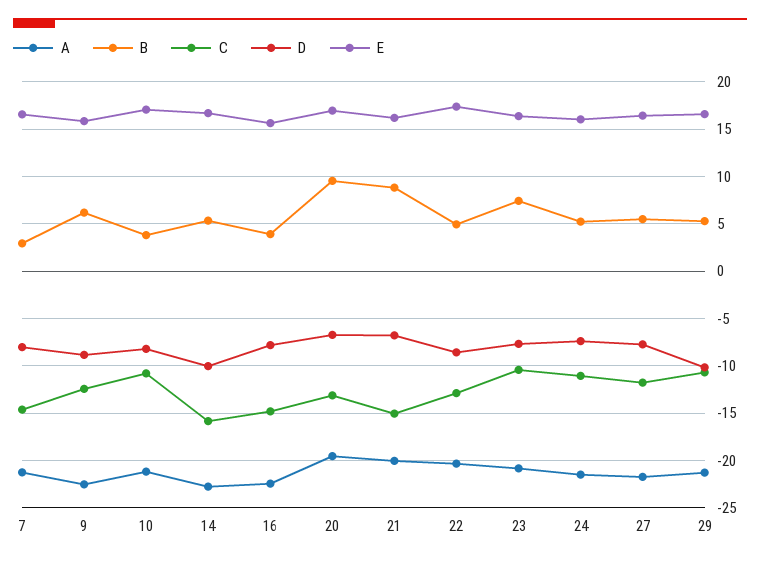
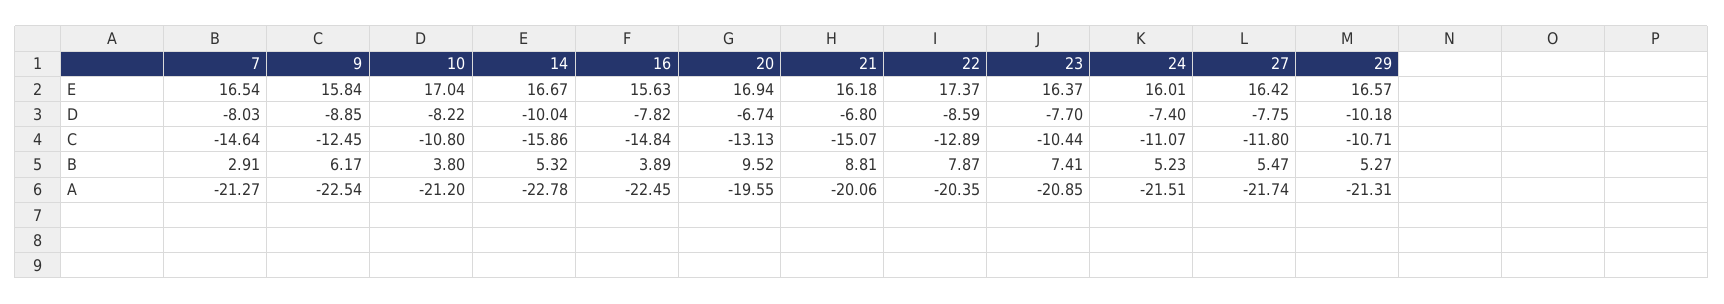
  {
    "A": {
      "7": -21.27,
      "9": -22.54,
      "10": -21.2,
      "14": -22.78,
      "16": -22.45,
      "20": -19.55,
      "21": -20.06,
      "22": -20.35,
      "23": -20.85,
      "24": -21.51,
      "27": -21.74,
      "29": -21.31
    },
    "B": {
      "7": 2.91,
      "9": 6.17,
      "10": 3.8,
      "14": 5.32,
      "16": 3.89,
      "20": 9.52,
      "21": 8.81,
-     "22": 5,
+     "22": 7.87,
      "23": 7.41,
      "24": 5.23,
      "27": 5.47,
      "29": 5.27
    },
    "C": {
      "7": -14.64,
      "9": -12.45,
      "10": -10.8,
      "14": -15.86,
      "16": -14.84,
      "20": -13.13,
      "21": -15.07,
      "22": -12.89,
      "23": -10.44,
      "24": -11.07,
      "27": -11.8,
      "29": -10.71
    },
    "D": {
      "7": -8.03,
      "9": -8.85,
      "10": -8.22,
      "14": -10.04,
      "16": -7.82,
      "20": -6.74,
      "21": -6.8,
      "22": -8.59,
      "23": -7.7,
      "24": -7.4,
      "27": -7.75,
      "29": -10.18
    },
    "E": {
      "7": 16.54,
      "9": 15.84,
      "10": 17.04,
      "14": 16.67,
      "16": 15.63,
      "20": 16.94,
      "21": 16.18,
      "22": 17.37,
      "23": 16.37,
      "24": 16.01,
      "27": 16.42,
      "29": 16.57
    }
  }

